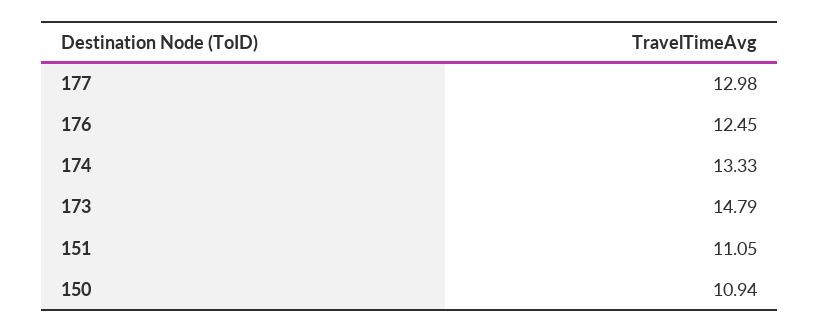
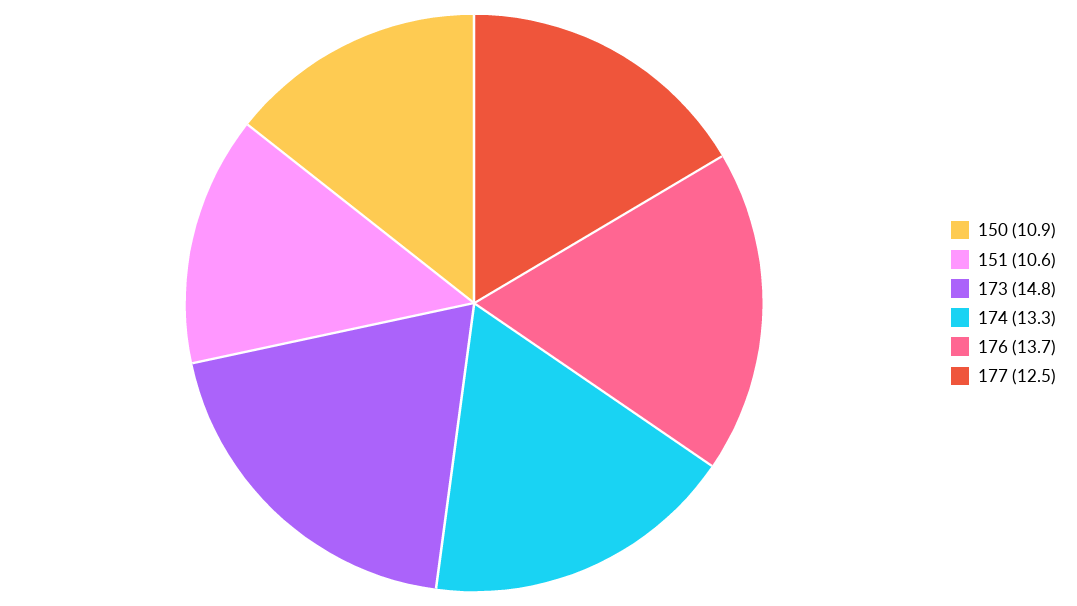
  {
-   "177": 12.98,
+   "177": 12.5,
-   "176": 12.45,
+   "176": 13.7,
    "174": 13.33,
    "173": 14.79,
-   "151": 11.05,
+   "151": 10.6,
    "150": 10.94
  }

